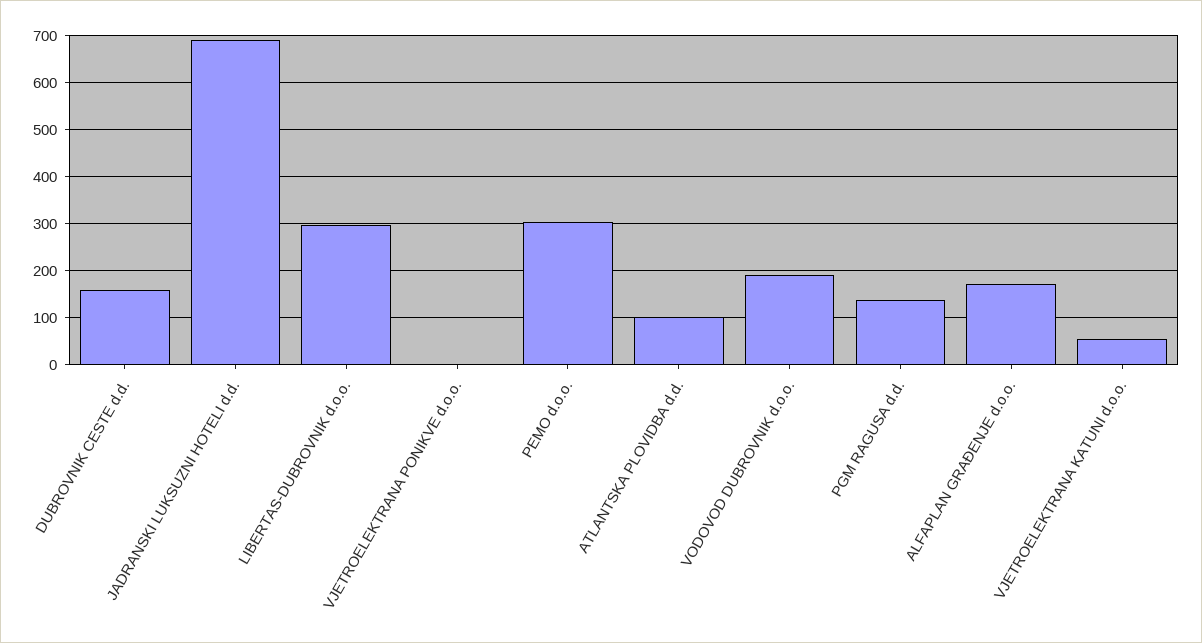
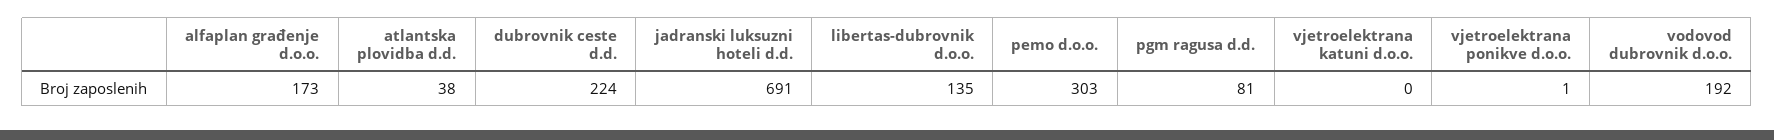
  {
-   "DUBROVNIK CESTE d.d.": 160,
+   "DUBROVNIK CESTE d.d.": 224,
    "JADRANSKI LUKSUZNI HOTELI d.d.": 691,
-   "LIBERTAS-DUBROVNIK d.o.o.": 300,
+   "LIBERTAS-DUBROVNIK d.o.o.": 135,
    "VJETROELEKTRANA PONIKVE d.o.o.": 1,
    "PEMO d.o.o.": 303,
-   "ATLANTSKA PLOVIDBA d.d.": 100,
+   "ATLANTSKA PLOVIDBA d.d.": 38,
    "VODOVOD DUBROVNIK d.o.o.": 192,
-   "PGM RAGUSA d.d.": 140,
+   "PGM RAGUSA d.d.": 81,
    "ALFAPLAN GRAĐENJE d.o.o.": 173,
-   "VJETROELEKTRANA KATUNI d.o.o.": 60
+   "VJETROELEKTRANA KATUNI d.o.o.": 0
  }

